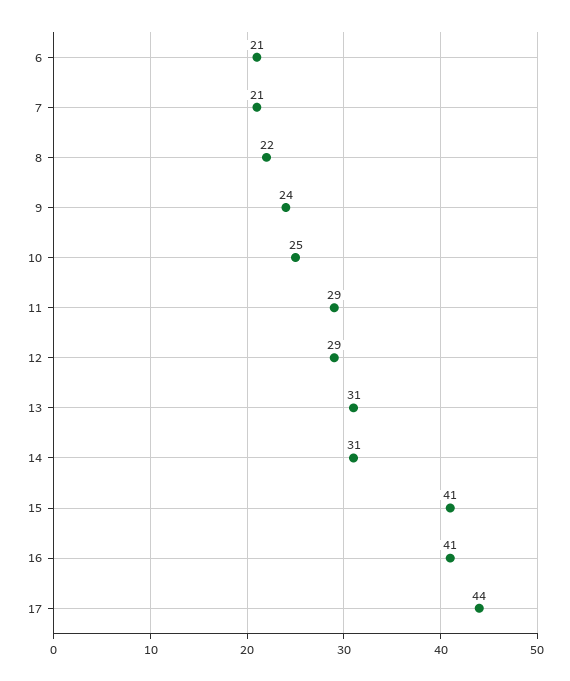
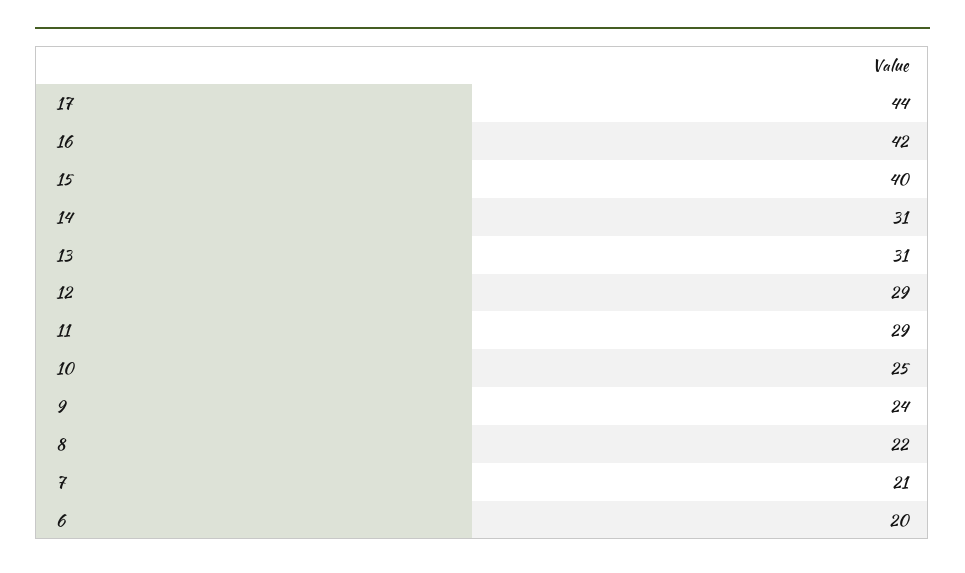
  {
-   "6": 21,
+   "6": 20,
    "7": 21,
    "8": 22,
    "9": 24,
    "10": 25,
    "11": 29,
    "12": 29,
    "13": 31,
    "14": 31,
-   "15": 41,
+   "15": 40,
-   "16": 41,
+   "16": 42,
    "17": 44
  }

